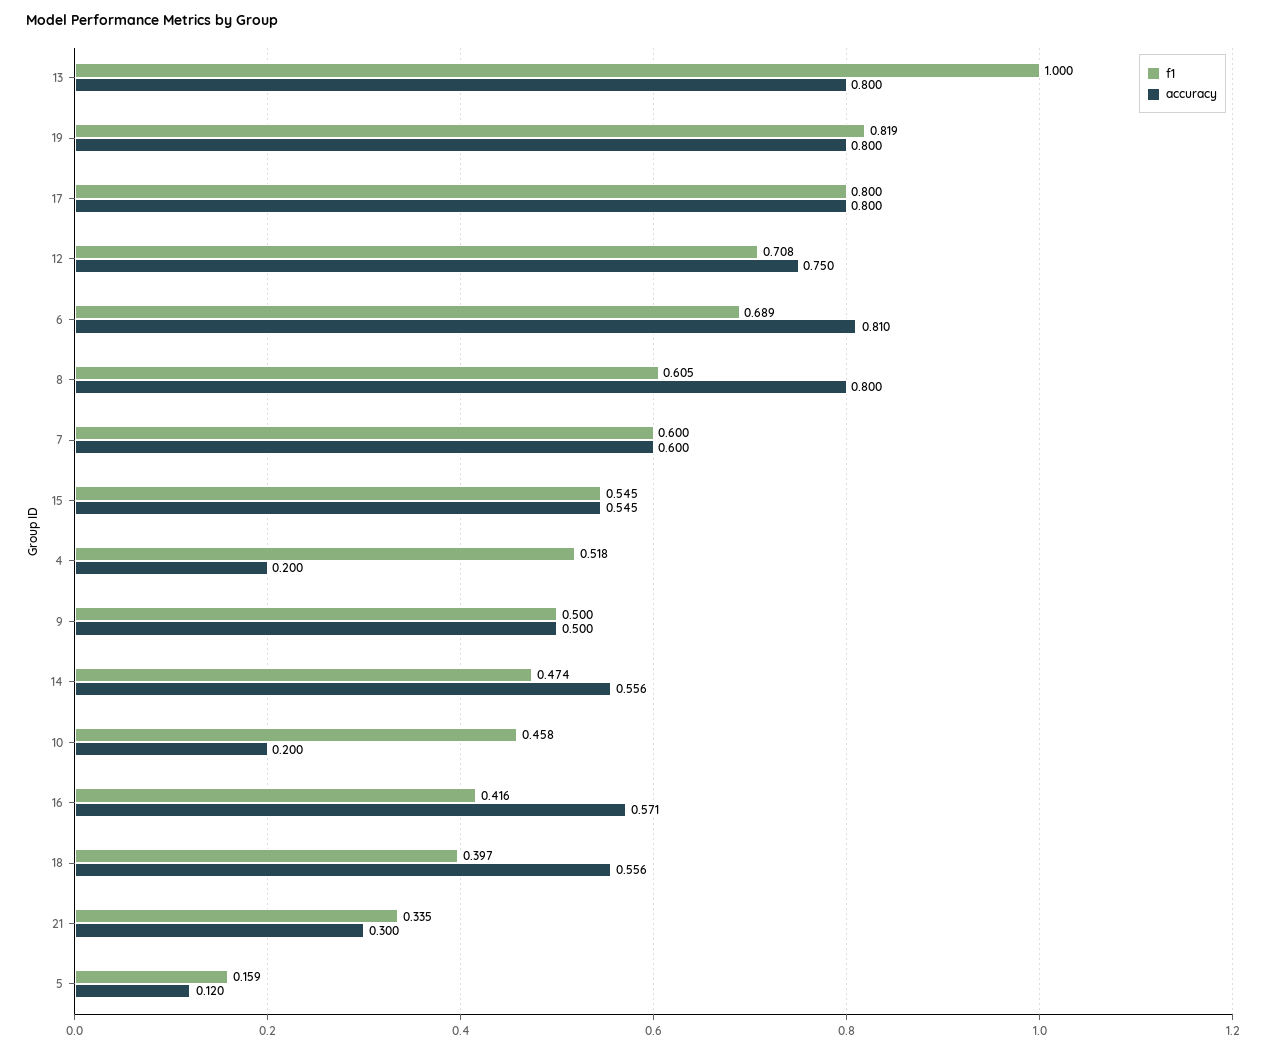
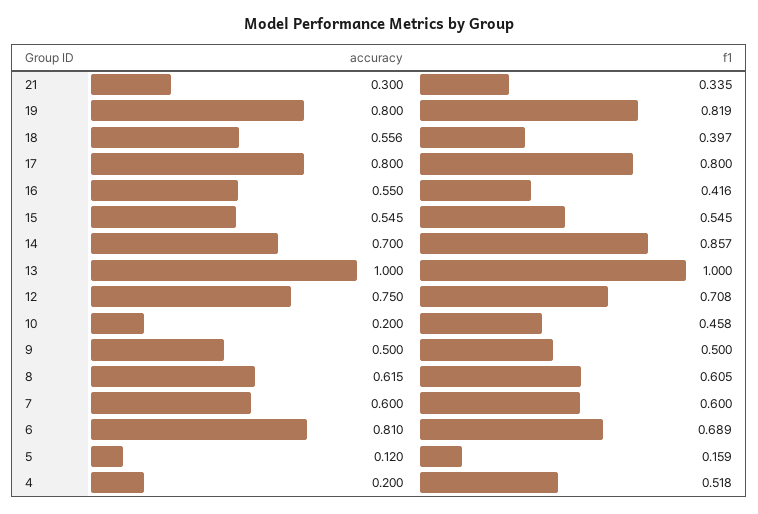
  {
    "f1": {
      "13": 1,
      "19": 0.819,
      "17": 0.8,
      "12": 0.708,
      "6": 0.689,
      "8": 0.605,
      "7": 0.6,
      "15": 0.545,
      "4": 0.518,
      "9": 0.5,
-     "14": 0.474,
+     "14": 0.857,
      "10": 0.458,
      "16": 0.416,
      "18": 0.397,
      "21": 0.335,
      "5": 0.159
    },
    "accuracy": {
-     "13": 0.8,
+     "13": 1,
      "19": 0.8,
      "17": 0.8,
      "12": 0.75,
      "6": 0.81,
-     "8": 0.8,
+     "8": 0.615,
      "7": 0.6,
      "15": 0.545,
      "4": 0.2,
      "9": 0.5,
-     "14": 0.556,
+     "14": 0.7,
      "10": 0.2,
-     "16": 0.571,
+     "16": 0.55,
      "18": 0.556,
      "21": 0.3,
      "5": 0.12
    }
  }

